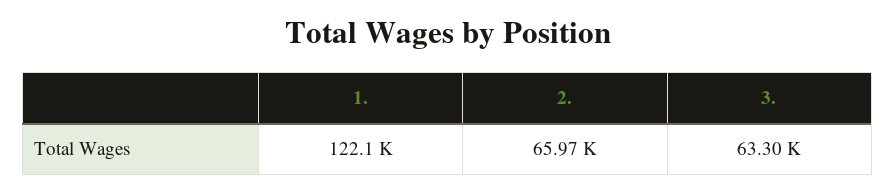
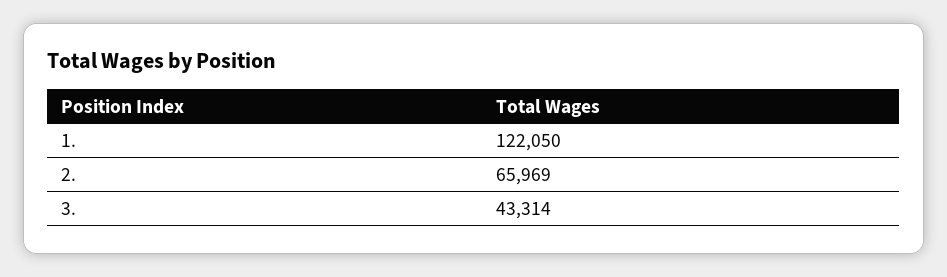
  {
    "1.": 122050,
    "2.": 65969,
-   "3.": 63300
+   "3.": 43314
  }

